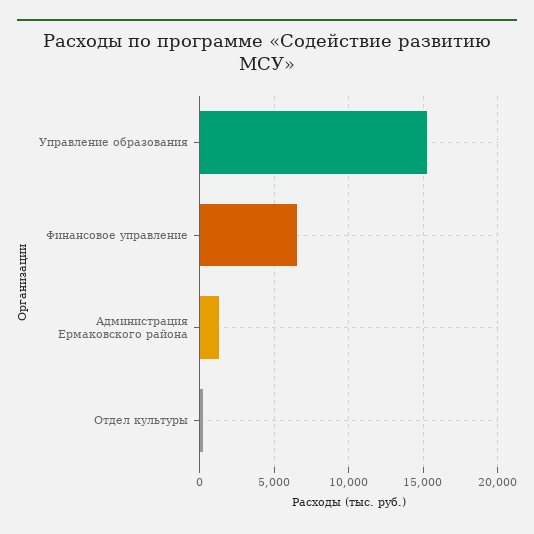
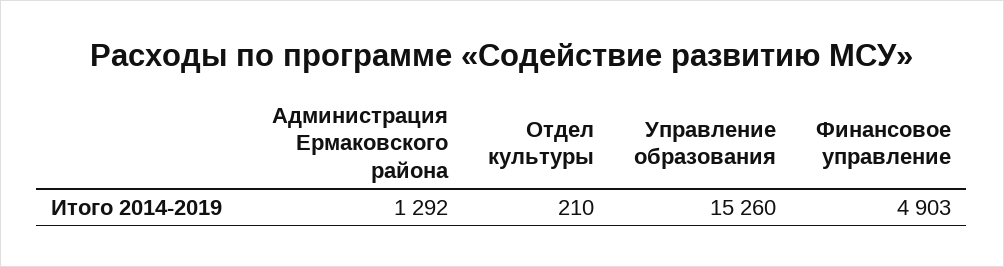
  {
    "Управление образования": 15260,
-   "Финансовое управление": 6500,
+   "Финансовое управление": 4903,
    "Администрация Ермаковского района": 1292,
    "Отдел культуры": 210
  }

